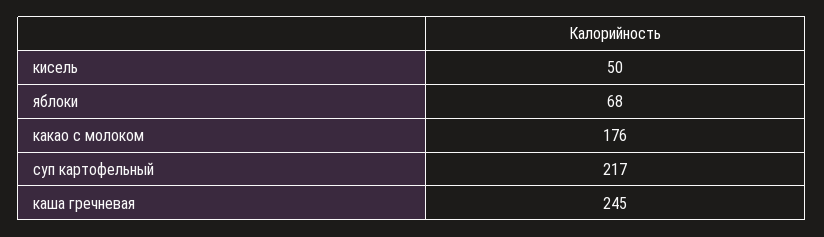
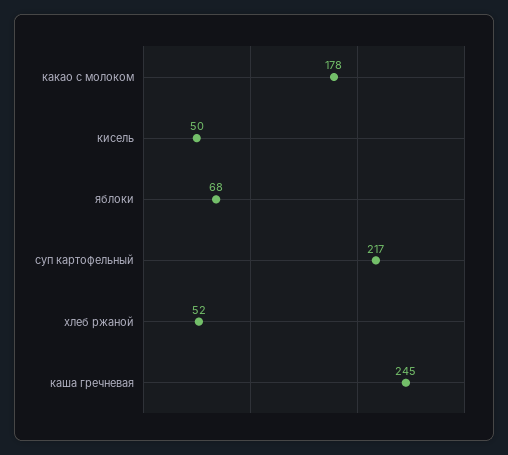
  {
    "кисель": 50,
    "яблоки": 68,
-   "какао с молоком": 176,
+   "какао с молоком": 178,
    "суп картофельный": 217,
-   "каша гречневая": 245
+   "каша гречневая": 245,
+   "хлеб ржаной": 52
  }

